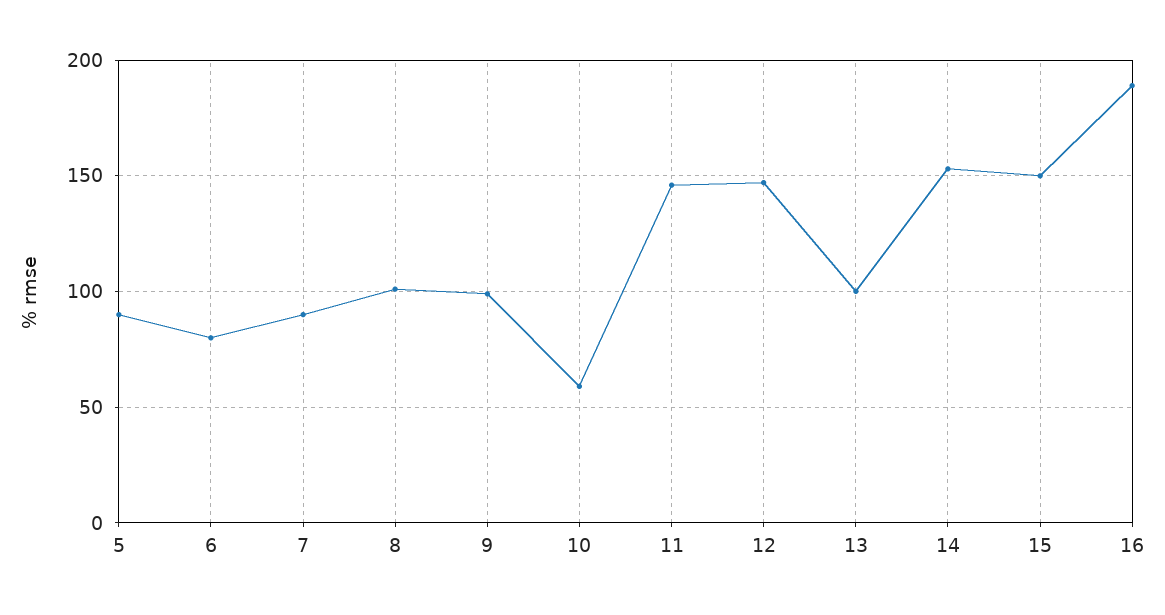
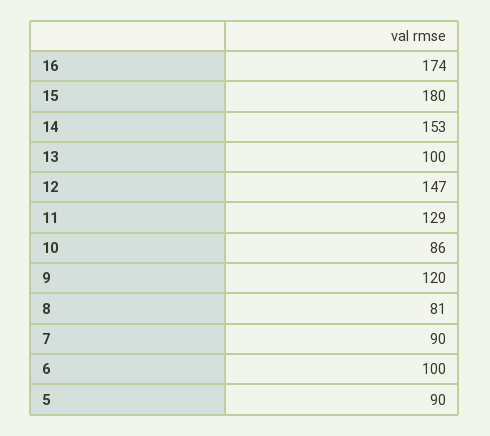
  {
    "5": 90,
-   "6": 80,
+   "6": 100,
    "7": 90,
-   "8": 100,
+   "8": 81,
-   "9": 100,
+   "9": 120,
-   "10": 60,
+   "10": 86,
-   "11": 145,
+   "11": 129,
    "12": 147,
    "13": 100,
    "14": 153,
-   "15": 150,
+   "15": 180,
-   "16": 190
+   "16": 174
  }

